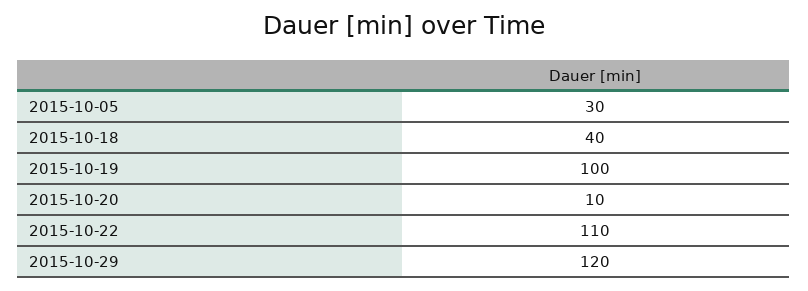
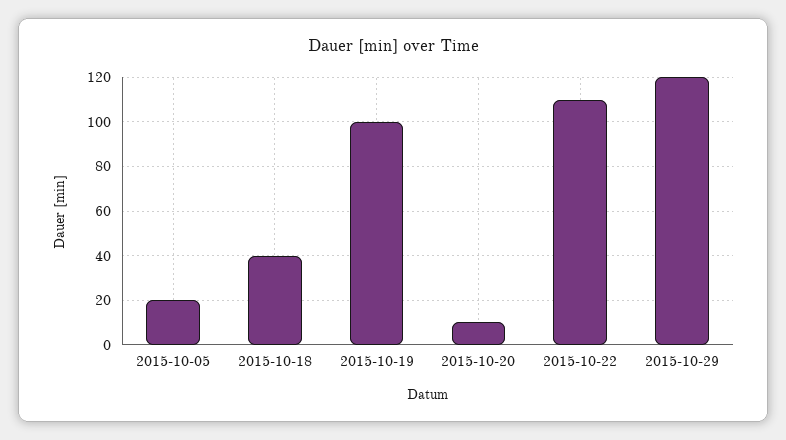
  {
-   "2015-10-05": 30,
+   "2015-10-05": 20,
    "2015-10-18": 40,
    "2015-10-19": 100,
    "2015-10-20": 10,
    "2015-10-22": 110,
    "2015-10-29": 120
  }

